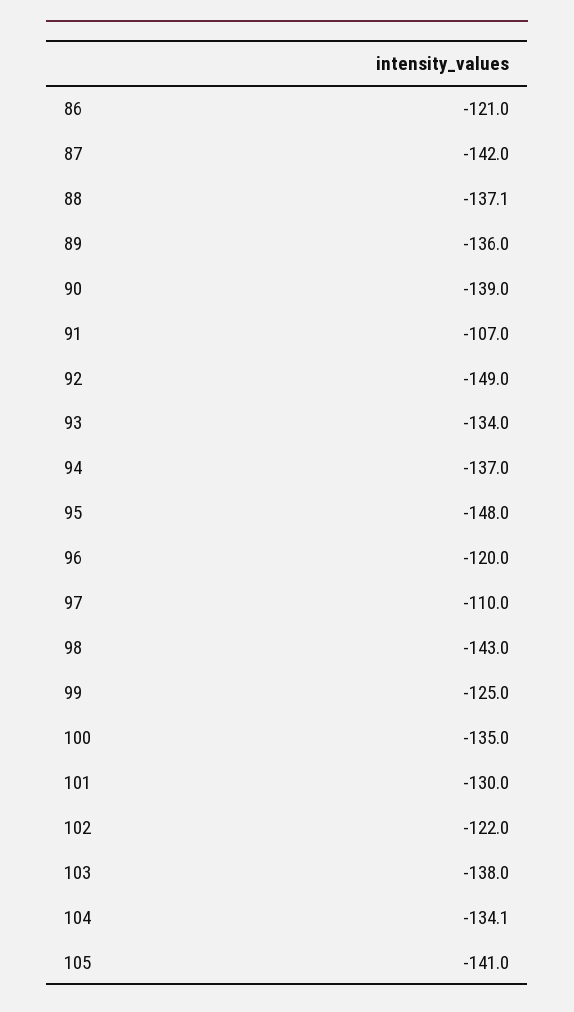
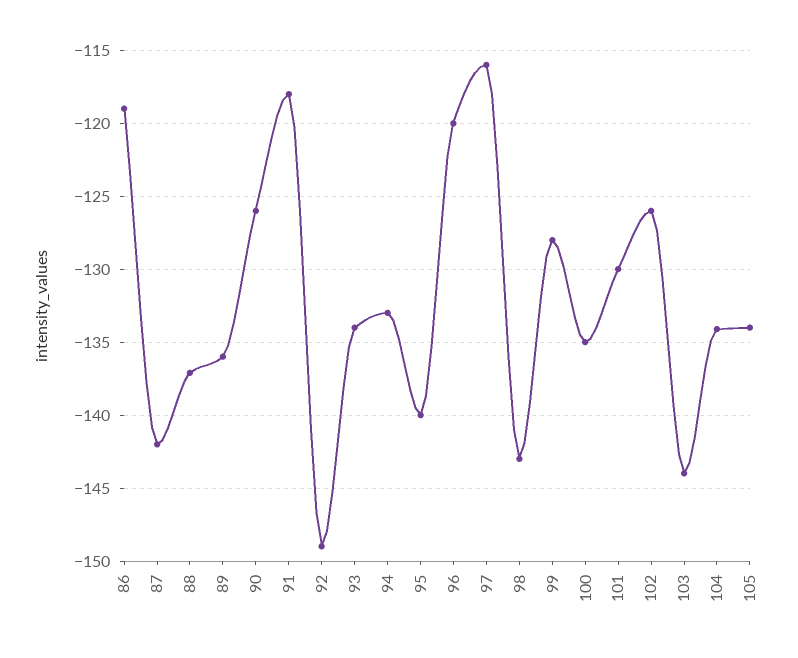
  {
-   "86": -121,
+   "86": -119,
    "87": -142,
    "88": -137.1,
    "89": -136,
-   "90": -139,
+   "90": -126,
-   "91": -107,
+   "91": -118,
    "92": -149,
    "93": -134,
-   "94": -137,
+   "94": -133,
-   "95": -148,
+   "95": -140,
    "96": -120,
-   "97": -110,
+   "97": -116,
    "98": -143,
-   "99": -125,
+   "99": -128,
    "100": -135,
    "101": -130,
-   "102": -122,
+   "102": -126,
-   "103": -138,
+   "103": -144,
    "104": -134.1,
-   "105": -141
+   "105": -134
  }

